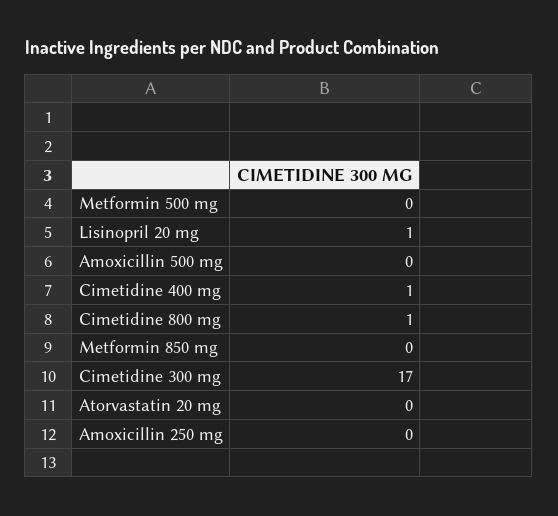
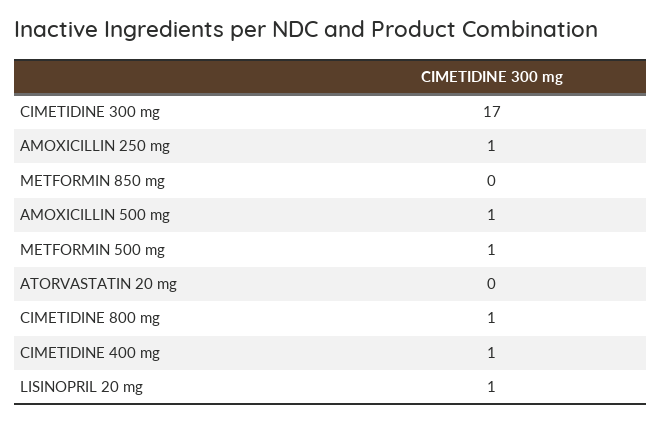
  {
-   "Metformin 500 mg": 0,
+   "Metformin 500 mg": 1,
    "Lisinopril 20 mg": 1,
-   "Amoxicillin 500 mg": 0,
+   "Amoxicillin 500 mg": 1,
    "Cimetidine 400 mg": 1,
    "Cimetidine 800 mg": 1,
    "Metformin 850 mg": 0,
    "Cimetidine 300 mg": 17,
    "Atorvastatin 20 mg": 0,
-   "Amoxicillin 250 mg": 0
+   "Amoxicillin 250 mg": 1
  }

